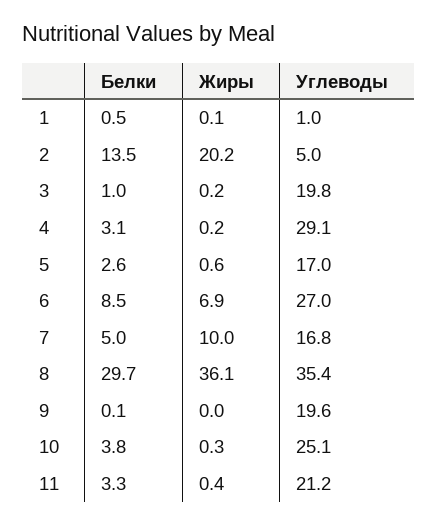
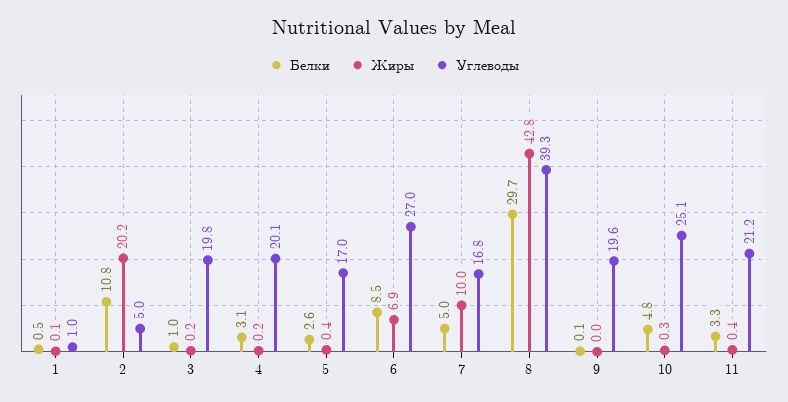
  {
    "Белки": {
      "1": 0.5,
-     "2": 13.5,
+     "2": 10.8,
      "3": 1,
      "4": 3.1,
      "5": 2.6,
      "6": 8.5,
      "7": 5,
      "8": 29.7,
      "9": 0.1,
-     "10": 3.8,
+     "10": 4.8,
      "11": 3.3
    },
    "Жиры": {
      "1": 0.1,
      "2": 20.2,
      "3": 0.2,
      "4": 0.2,
-     "5": 0.6,
+     "5": 0.4,
      "6": 6.9,
      "7": 10,
-     "8": 36.1,
+     "8": 42.8,
      "9": 0,
      "10": 0.3,
      "11": 0.4
    },
    "Углеводы": {
      "1": 1,
      "2": 5,
      "3": 19.8,
-     "4": 29.1,
+     "4": 20.1,
      "5": 17,
      "6": 27,
      "7": 16.8,
-     "8": 35.4,
+     "8": 39.3,
      "9": 19.6,
      "10": 25.1,
      "11": 21.2
    }
  }

